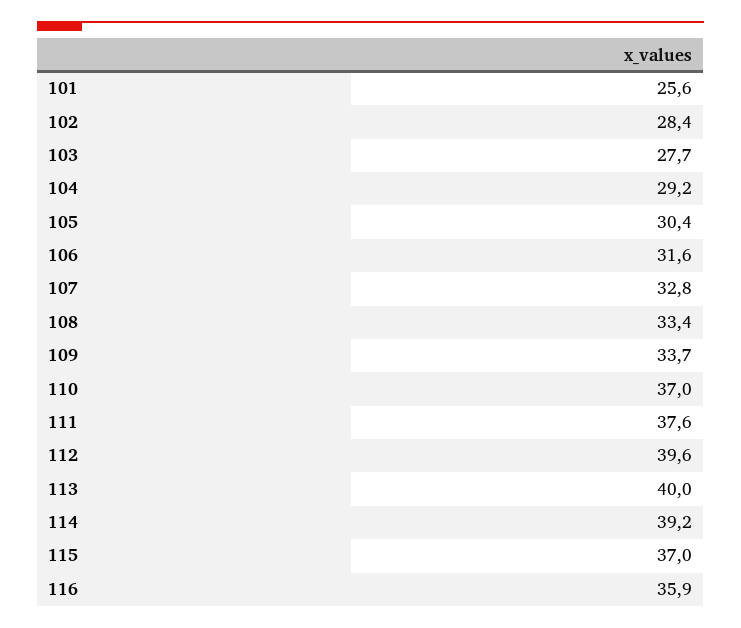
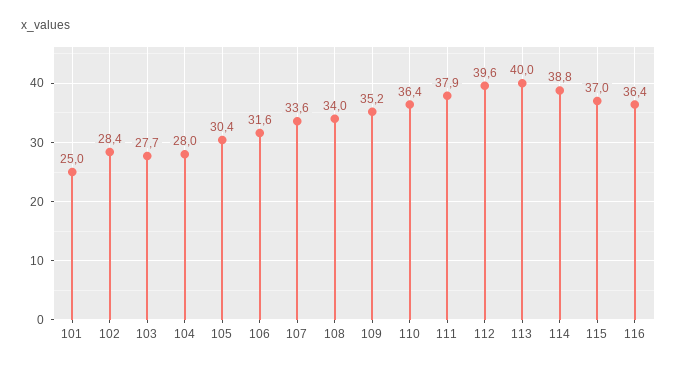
  {
-   "101": 25.6,
+   "101": 25,
    "102": 28.4,
    "103": 27.7,
-   "104": 29.2,
+   "104": 28,
    "105": 30.4,
    "106": 31.6,
-   "107": 32.8,
+   "107": 33.6,
-   "108": 33.4,
+   "108": 34,
-   "109": 33.7,
+   "109": 35.2,
-   "110": 37,
+   "110": 36.4,
-   "111": 37.6,
+   "111": 37.9,
    "112": 39.6,
    "113": 40,
-   "114": 39.2,
+   "114": 38.8,
    "115": 37,
-   "116": 35.9
+   "116": 36.4
  }

